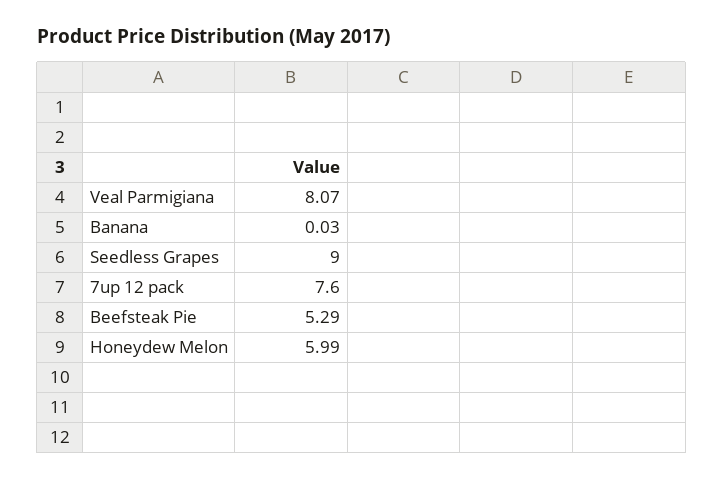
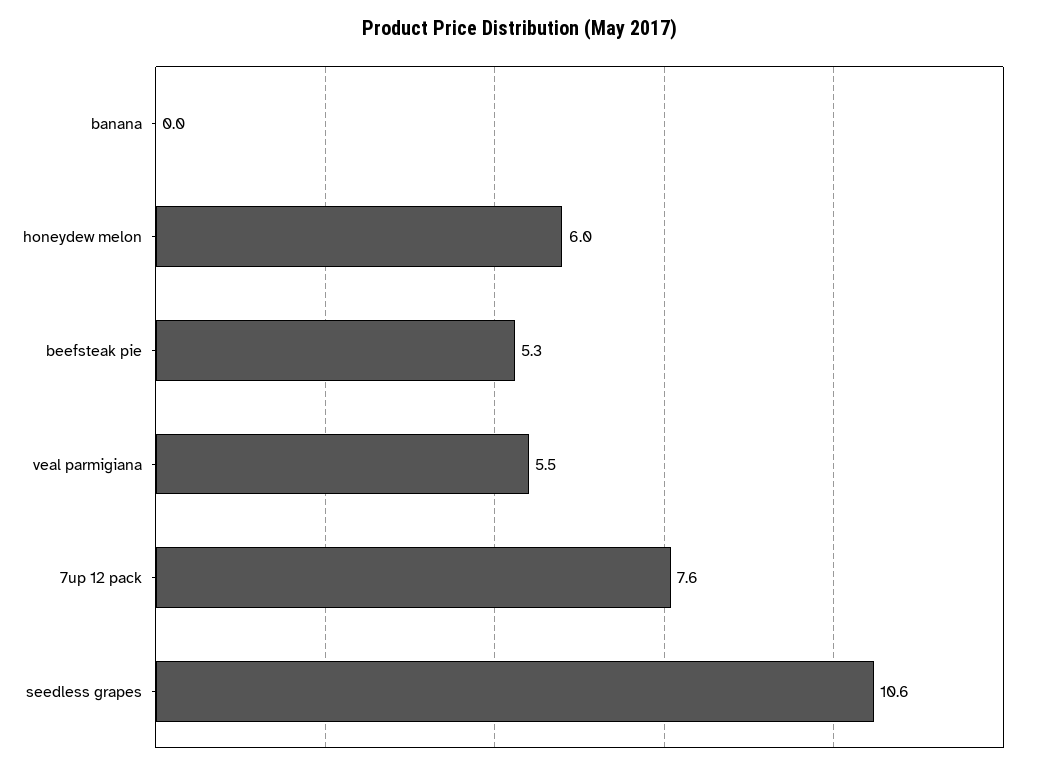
  {
-   "Veal Parmigiana": 8.07,
+   "Veal Parmigiana": 5.5,
    "Banana": 0.03,
-   "Seedless Grapes": 9,
+   "Seedless Grapes": 10.6,
    "7up 12 pack": 7.6,
    "Beefsteak Pie": 5.29,
    "Honeydew Melon": 5.99
  }

